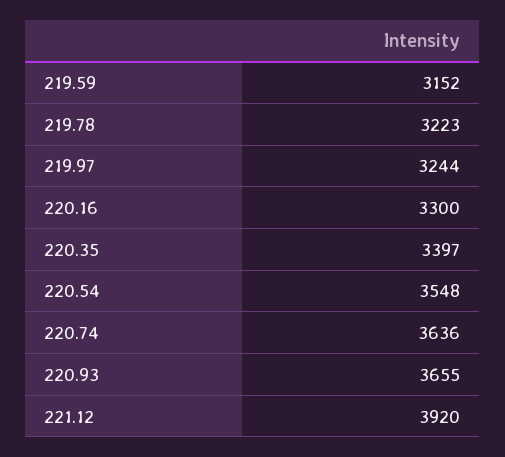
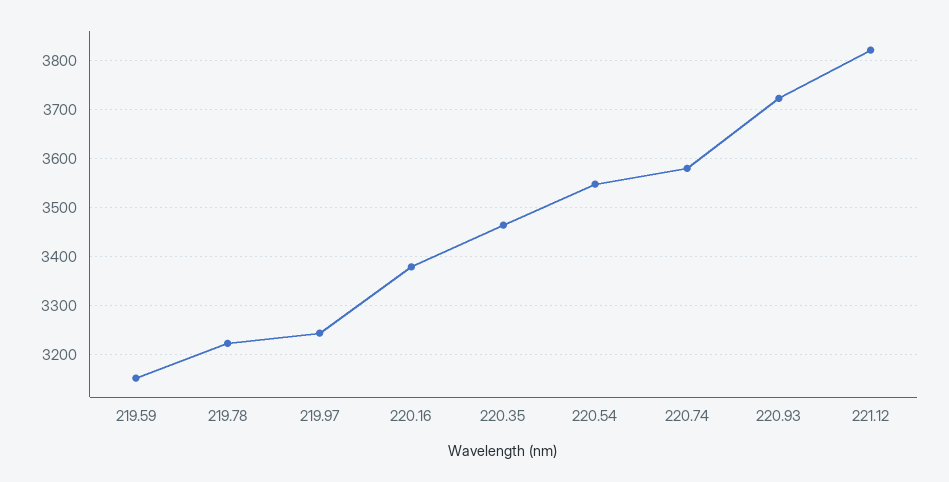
  {
    "219.59": 3152,
    "219.78": 3223,
    "219.97": 3244,
-   "220.16": 3300,
+   "220.16": 3380,
-   "220.35": 3397,
+   "220.35": 3460,
    "220.54": 3548,
-   "220.74": 3636,
+   "220.74": 3580,
-   "220.93": 3655,
+   "220.93": 3720,
-   "221.12": 3920
+   "221.12": 3820
  }

